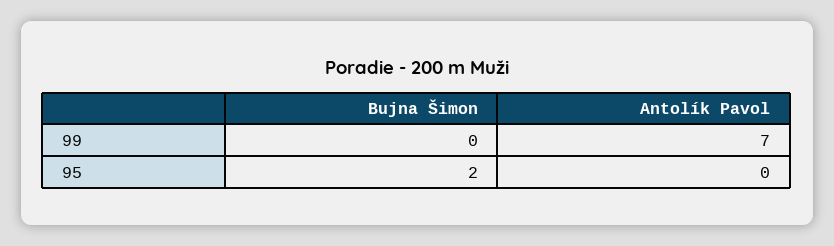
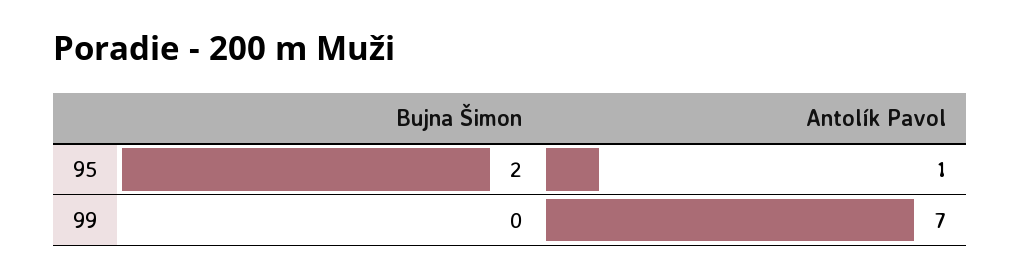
  {
    "Bujna Šimon": {
      "99": 0,
      "95": 2
    },
    "Antolík Pavol": {
      "99": 7,
-     "95": 0
+     "95": 1
    }
  }

